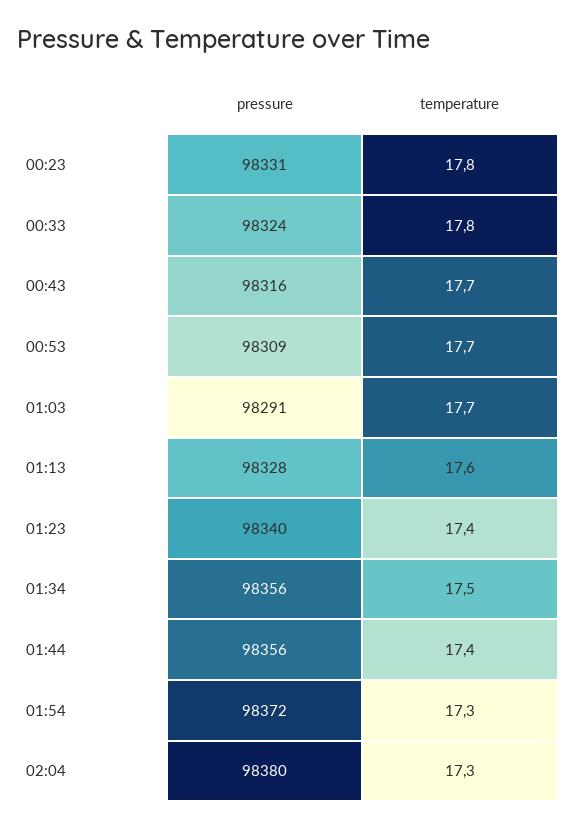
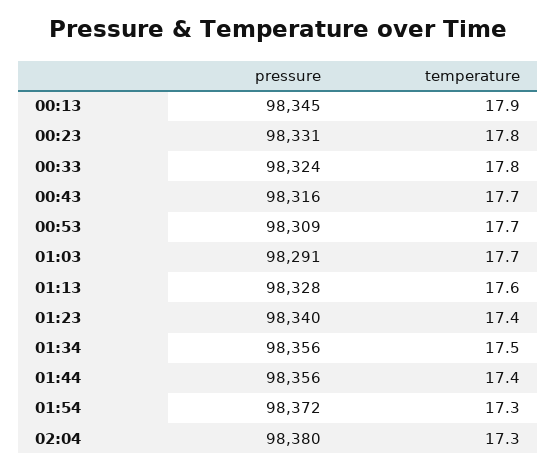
  {
    "pressure": {
      "00:23": 98331,
      "00:33": 98324,
      "00:43": 98316,
      "00:53": 98309,
      "01:03": 98291,
      "01:13": 98328,
      "01:23": 98340,
      "01:34": 98356,
      "01:44": 98356,
      "01:54": 98372,
-     "02:04": 98380
+     "02:04": 98380,
+     "00:13": 98345
    },
    "temperature": {
      "00:23": 17.8,
      "00:33": 17.8,
      "00:43": 17.7,
      "00:53": 17.7,
      "01:03": 17.7,
      "01:13": 17.6,
      "01:23": 17.4,
      "01:34": 17.5,
      "01:44": 17.4,
      "01:54": 17.3,
-     "02:04": 17.3
+     "02:04": 17.3,
+     "00:13": 17.9
    }
  }

